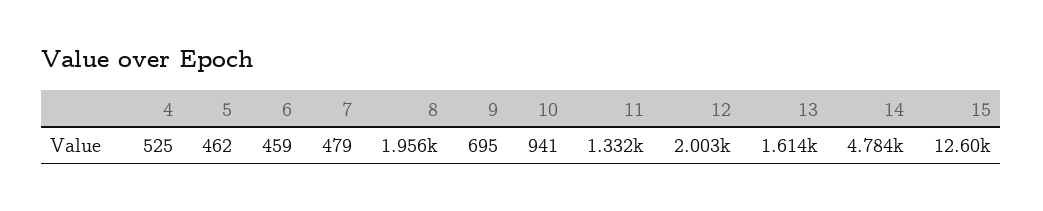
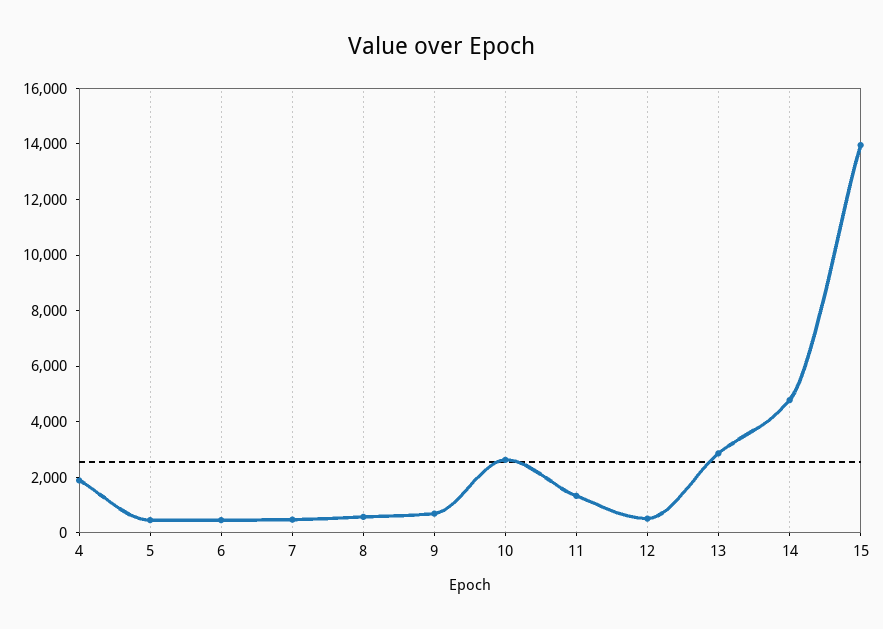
  {
-   "4": 525,
+   "4": 2000,
    "5": 462,
    "6": 459,
    "7": 479,
-   "8": 1956,
+   "8": 500,
    "9": 695,
-   "10": 941,
+   "10": 2500,
    "11": 1332,
-   "12": 2003,
+   "12": 500,
-   "13": 1614,
+   "13": 3000,
    "14": 4784,
-   "15": 12600
+   "15": 14000
  }

